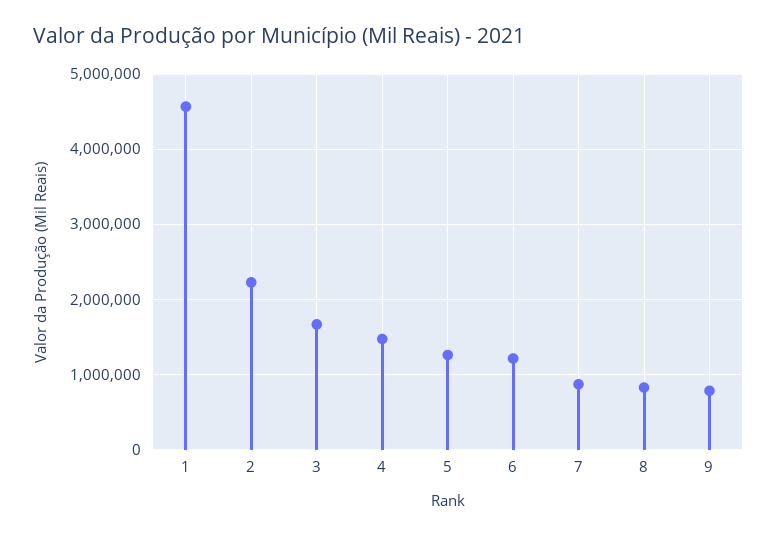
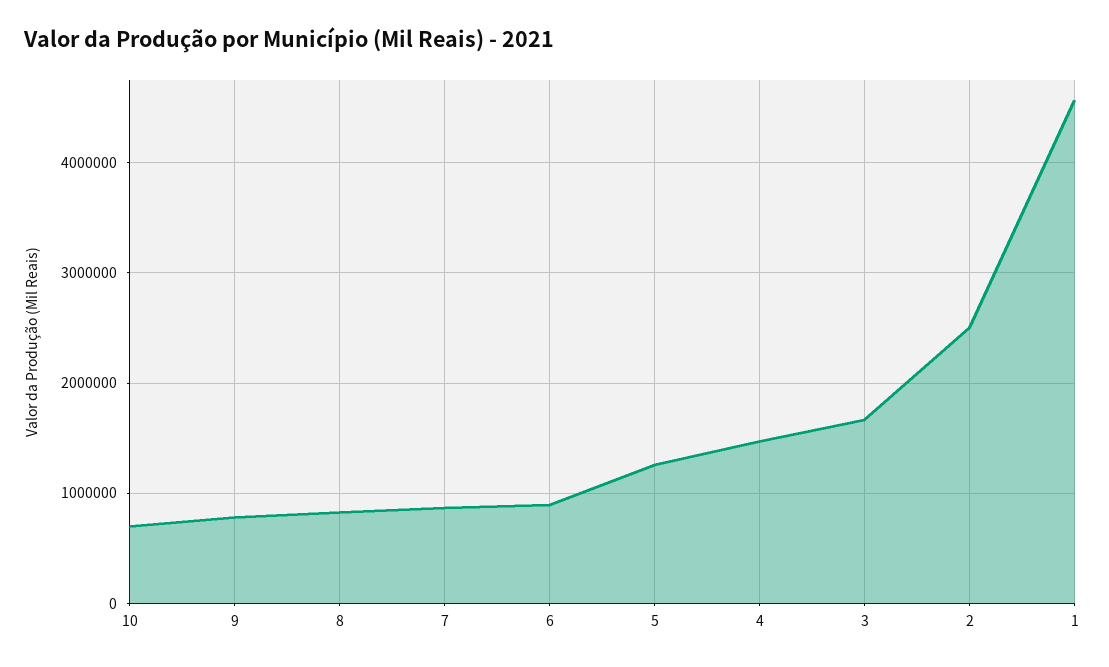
  {
    "1": 4600000,
-   "2": 2200000,
+   "2": 2500000,
    "3": 1700000,
    "4": 1500000,
    "5": 1300000,
-   "6": 1200000,
+   "6": 900000,
    "7": 900000,
    "8": 800000,
-   "9": 800000
+   "9": 800000,
+   "10": 700000
  }

